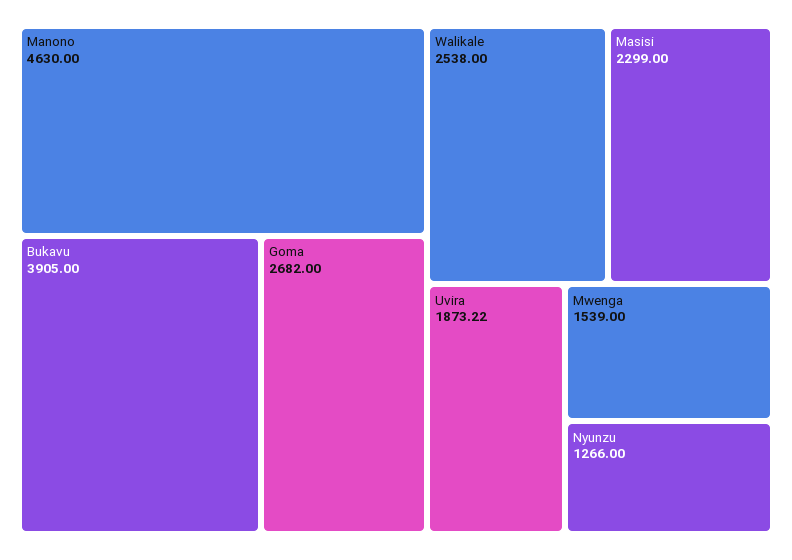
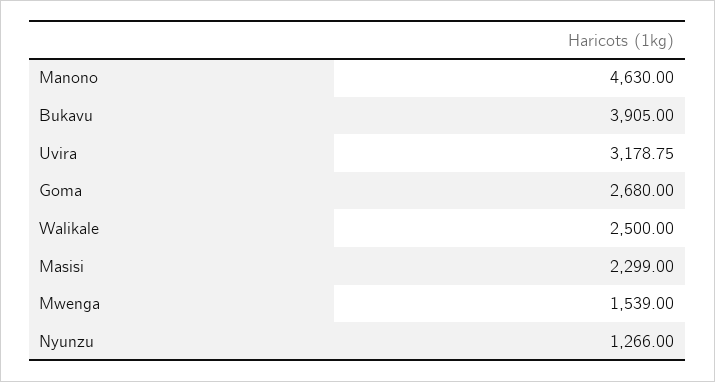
  {
    "Manono": 4630,
    "Bukavu": 3905,
-   "Goma": 2682,
+   "Goma": 2680,
-   "Walikale": 2538,
+   "Walikale": 2500,
    "Masisi": 2299,
-   "Uvira": 1873.22,
+   "Uvira": 3178.75,
    "Mwenga": 1539,
    "Nyunzu": 1266
  }

